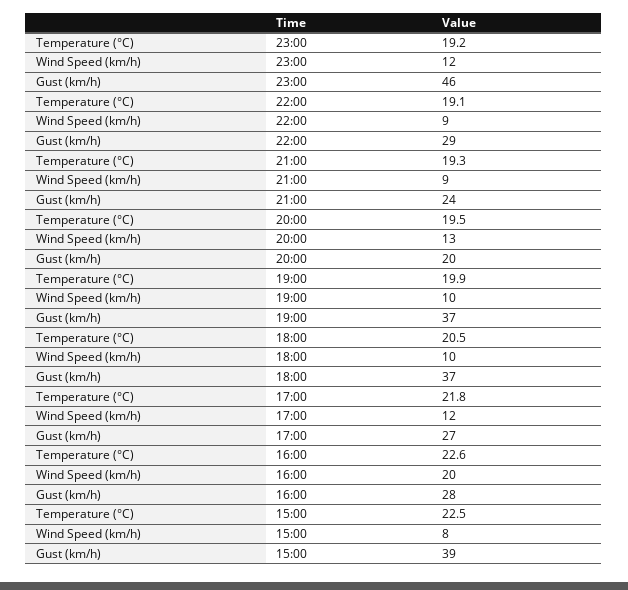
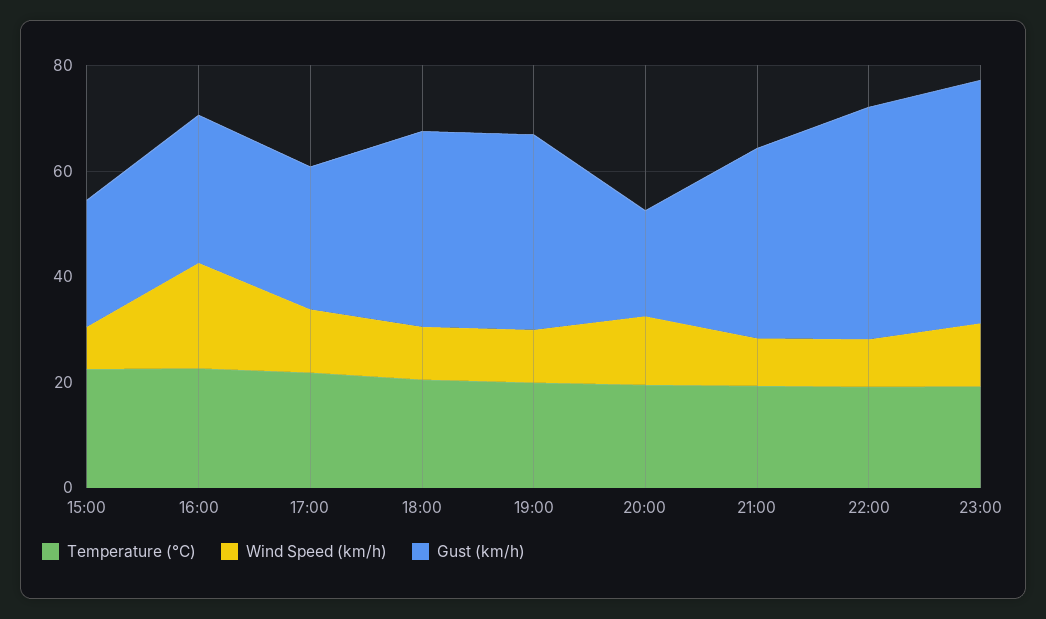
  {
    "Temperature (°C)": {
      "23:00": 19.2,
      "22:00": 19.1,
      "21:00": 19.3,
      "20:00": 19.5,
      "19:00": 19.9,
      "18:00": 20.5,
      "17:00": 21.8,
      "16:00": 22.6,
      "15:00": 22.5
    },
    "Wind Speed (km/h)": {
      "23:00": 12,
      "22:00": 9,
      "21:00": 9,
      "20:00": 13,
      "19:00": 10,
      "18:00": 10,
      "17:00": 12,
      "16:00": 20,
      "15:00": 8
    },
    "Gust (km/h)": {
      "23:00": 46,
-     "22:00": 29,
+     "22:00": 45,
-     "21:00": 24,
+     "21:00": 35,
      "20:00": 20,
      "19:00": 37,
      "18:00": 37,
      "17:00": 27,
      "16:00": 28,
-     "15:00": 39
+     "15:00": 25
    }
  }

